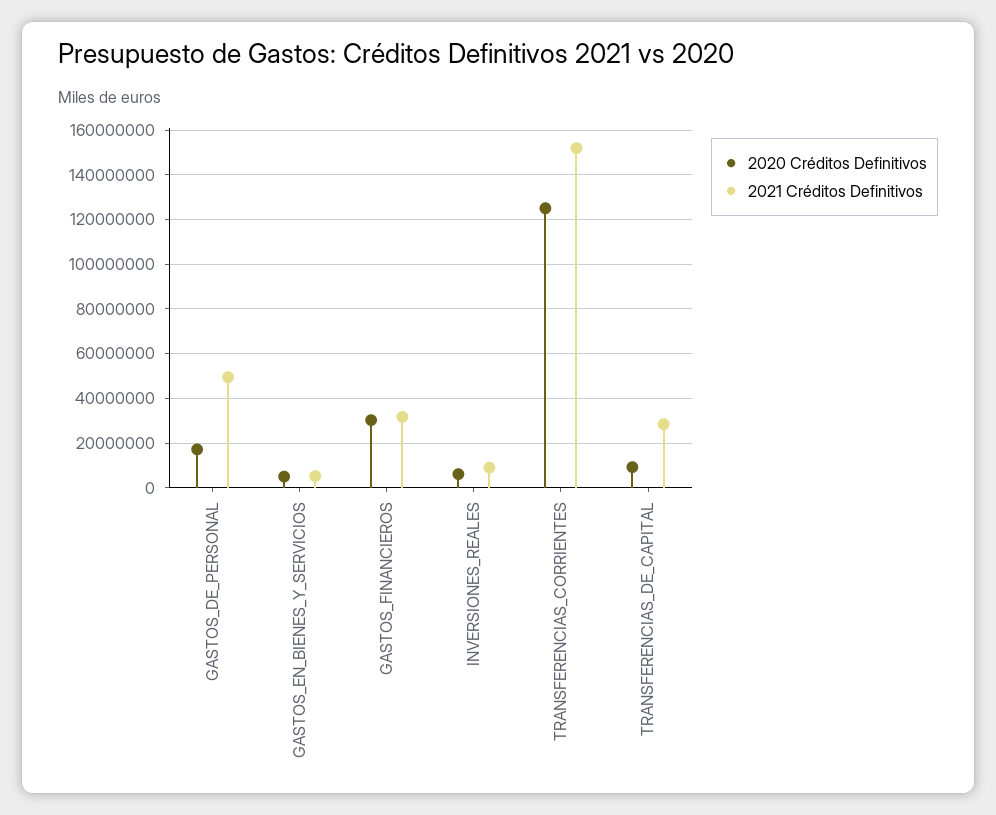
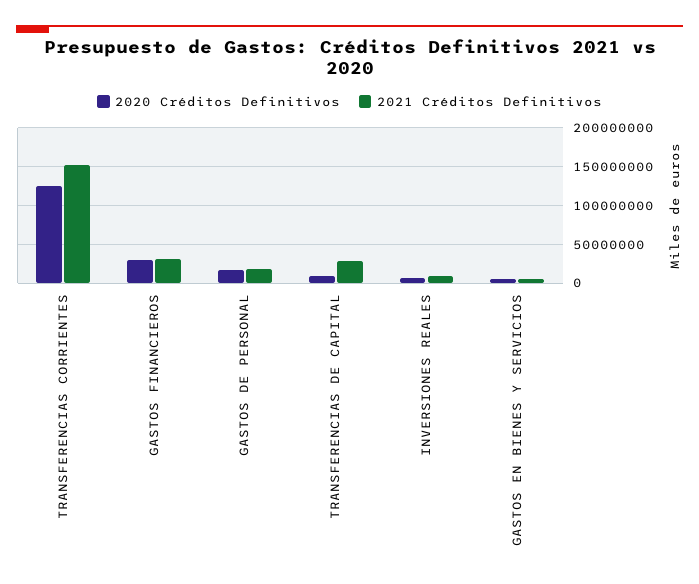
  {
    "2020 Créditos Definitivos": {
      "GASTOS_DE_PERSONAL": 15000000,
      "GASTOS_EN_BIENES_Y_SERVICIOS": 5000000,
      "GASTOS_FINANCIEROS": 30000000,
      "INVERSIONES_REALES": 5000000,
      "TRANSFERENCIAS_CORRIENTES": 125000000,
      "TRANSFERENCIAS_DE_CAPITAL": 10000000
    },
    "2021 Créditos Definitivos": {
-     "GASTOS_DE_PERSONAL": 50000000,
+     "GASTOS_DE_PERSONAL": 20000000,
      "GASTOS_EN_BIENES_Y_SERVICIOS": 5000000,
      "GASTOS_FINANCIEROS": 30000000,
      "INVERSIONES_REALES": 10000000,
      "TRANSFERENCIAS_CORRIENTES": 150000000,
      "TRANSFERENCIAS_DE_CAPITAL": 30000000
    }
  }

